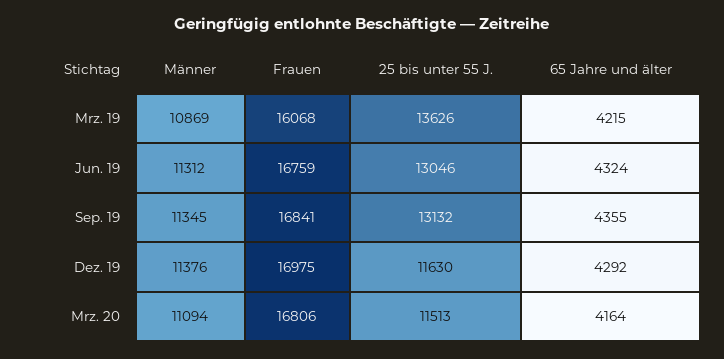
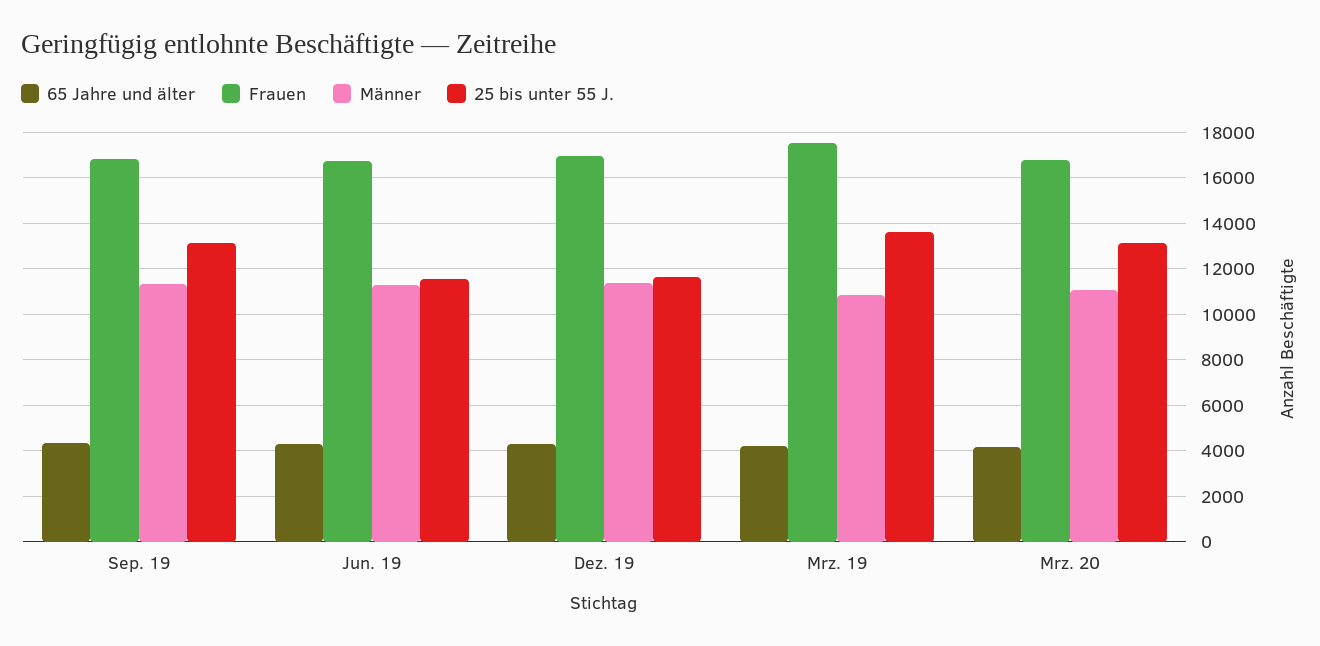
  {
    "Männer": {
      "Mrz. 19": 10869,
      "Jun. 19": 11312,
      "Sep. 19": 11345,
      "Dez. 19": 11376,
      "Mrz. 20": 11094
    },
    "Frauen": {
-     "Mrz. 19": 16068,
+     "Mrz. 19": 17500,
      "Jun. 19": 16759,
      "Sep. 19": 16841,
      "Dez. 19": 16975,
      "Mrz. 20": 16806
    },
    "25 bis unter 55 J.": {
      "Mrz. 19": 13626,
-     "Jun. 19": 13046,
+     "Jun. 19": 11500,
      "Sep. 19": 13132,
      "Dez. 19": 11630,
-     "Mrz. 20": 11513
+     "Mrz. 20": 13000
    },
    "65 Jahre und älter": {
      "Mrz. 19": 4215,
      "Jun. 19": 4324,
      "Sep. 19": 4355,
      "Dez. 19": 4292,
      "Mrz. 20": 4164
    }
  }

